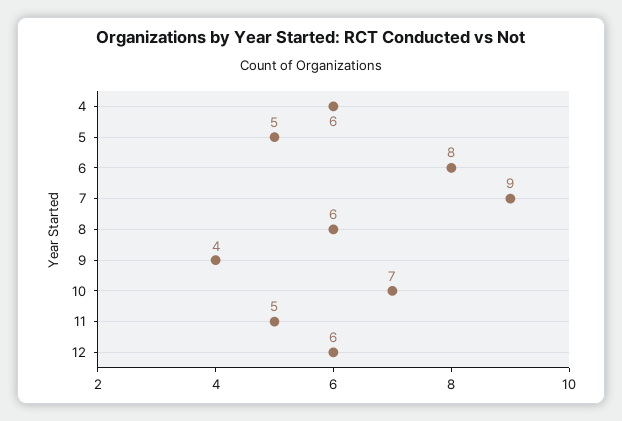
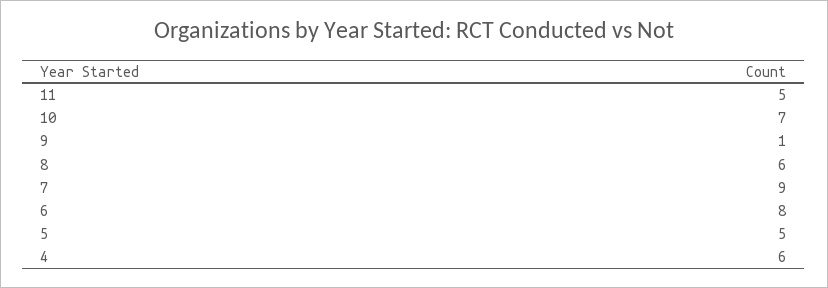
  {
    "4": 6,
    "5": 5,
    "6": 8,
    "7": 9,
    "8": 6,
-   "9": 4,
+   "9": 1,
    "10": 7,
-   "11": 5,
+   "11": 5
-   "12": 6
  }

